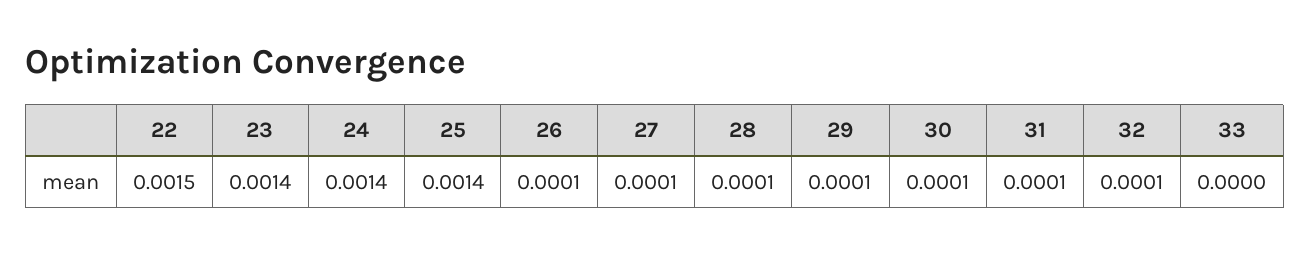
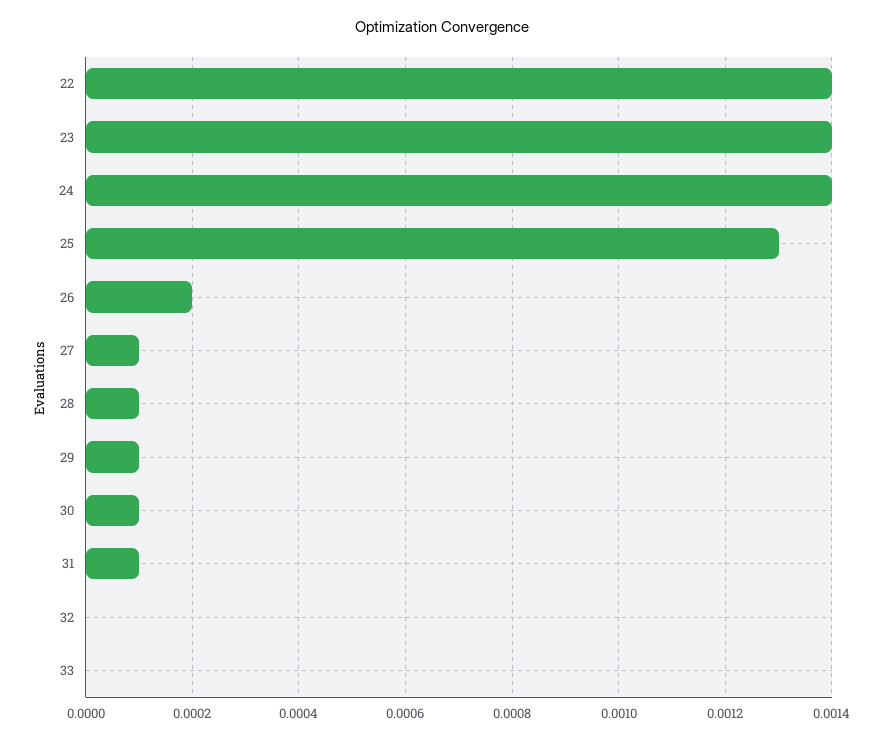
  {
-   "22": 0.0015,
+   "22": 0.0014,
    "23": 0.0014,
    "24": 0.0014,
-   "25": 0.0014,
+   "25": 0.0013,
-   "26": 0.0001,
+   "26": 0.0002,
    "27": 0.0001,
    "28": 0.0001,
    "29": 0.0001,
    "30": 0.0001,
    "31": 0.0001,
-   "32": 0.0001,
+   "32": 0,
    "33": 0
  }

